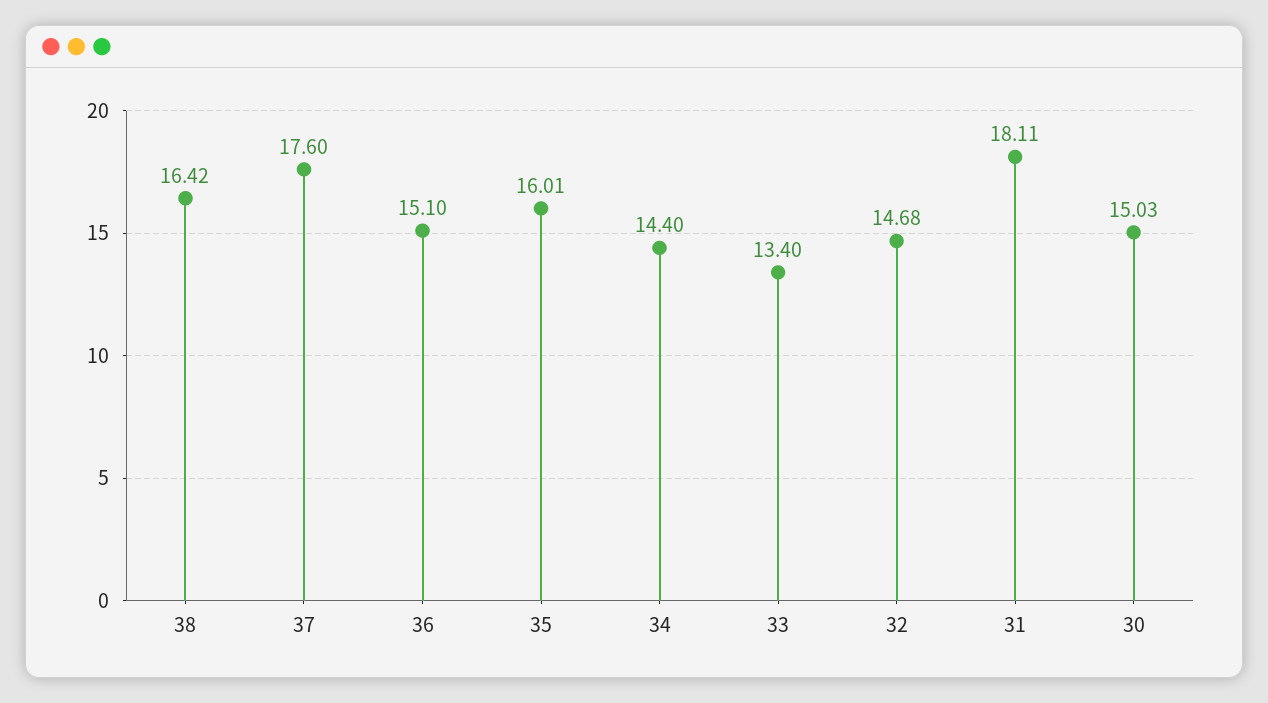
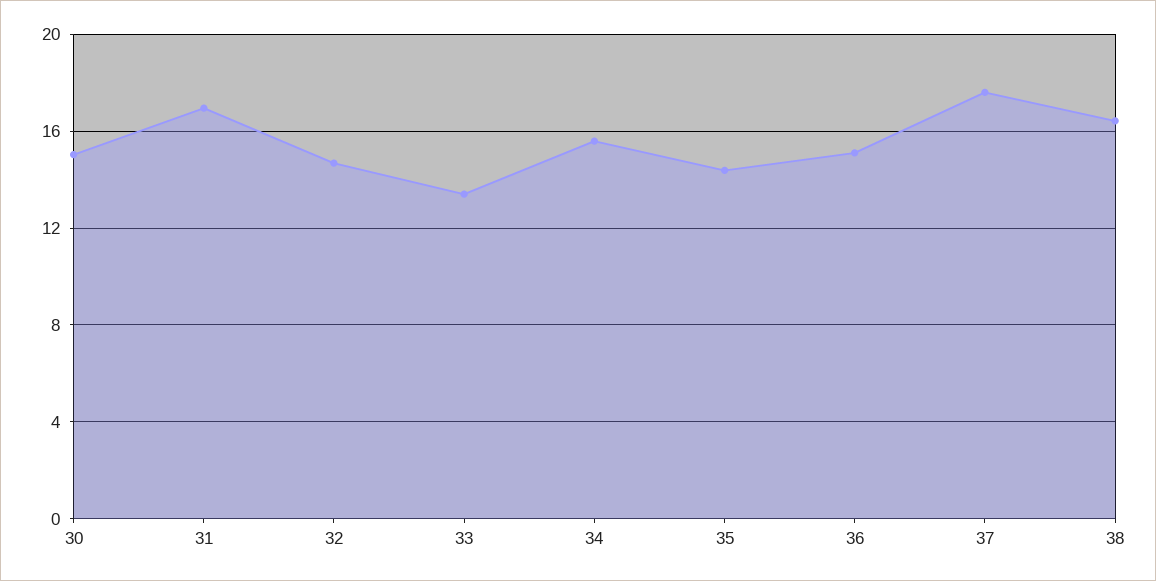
  {
    "38": 16.42,
    "37": 17.6,
    "36": 15.1,
-   "35": 16.01,
+   "35": 14.5,
-   "34": 14.4,
+   "34": 15.5,
    "33": 13.4,
    "32": 14.68,
-   "31": 18.11,
+   "31": 17,
    "30": 15.03
  }

